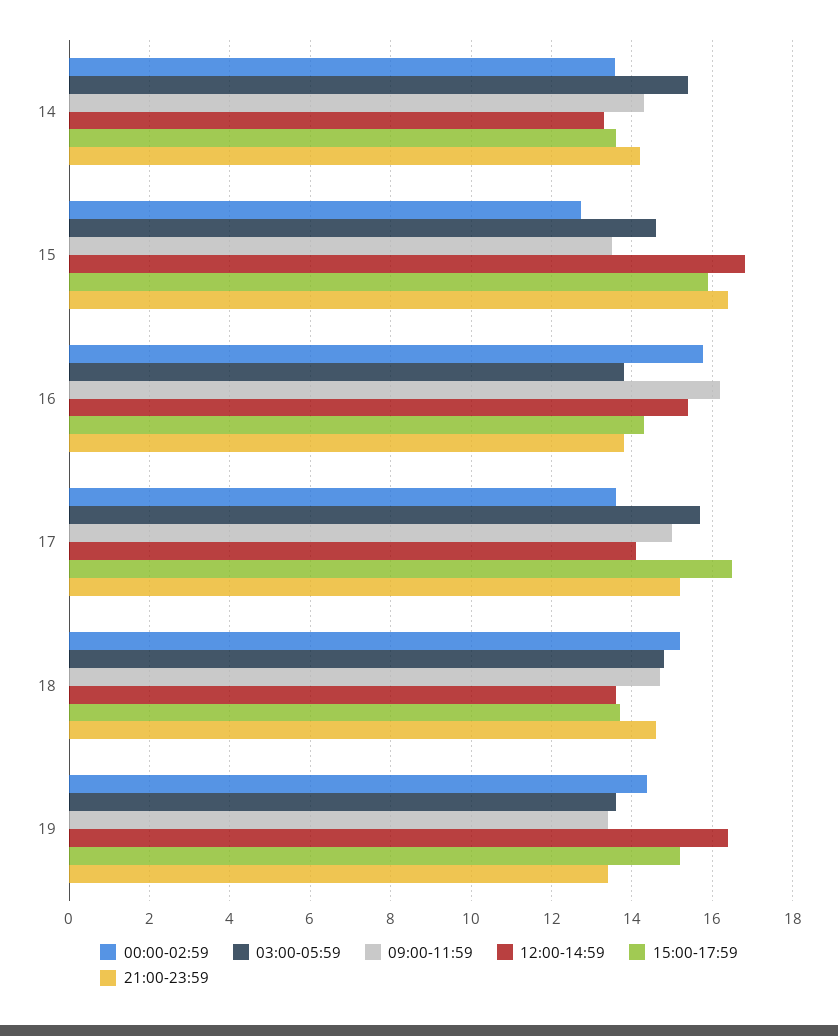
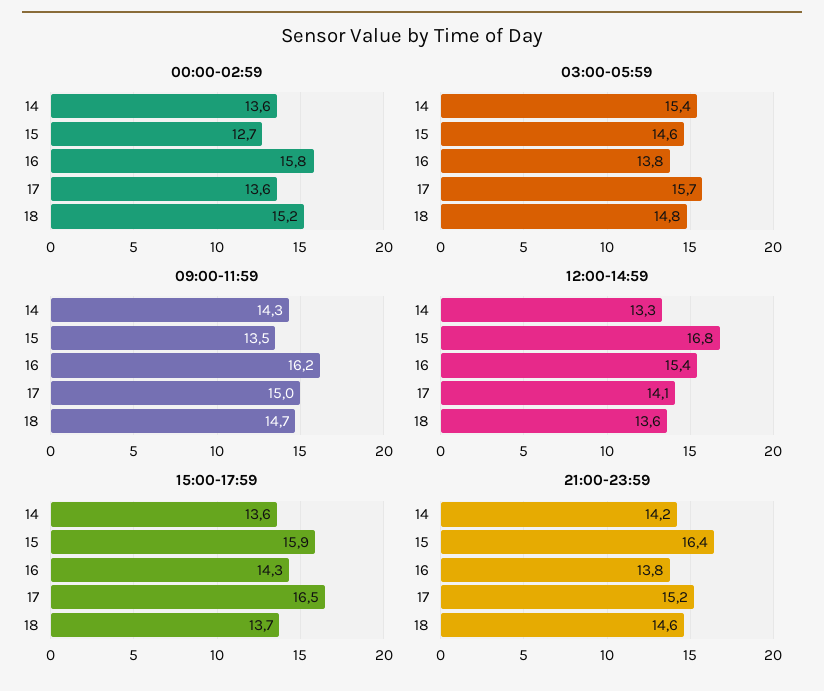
  {
    "00:00-02:59": {
      "14": 13.6,
      "15": 12.7,
      "16": 15.8,
      "17": 13.6,
-     "18": 15.2,
+     "18": 15.2
-     "19": 14.4
    },
    "03:00-05:59": {
      "14": 15.4,
      "15": 14.6,
      "16": 13.8,
      "17": 15.7,
-     "18": 14.8,
+     "18": 14.8
-     "19": 13.6
    },
    "09:00-11:59": {
      "14": 14.3,
      "15": 13.5,
      "16": 16.2,
      "17": 15,
-     "18": 14.7,
+     "18": 14.7
-     "19": 13.4
    },
    "12:00-14:59": {
      "14": 13.3,
      "15": 16.8,
      "16": 15.4,
      "17": 14.1,
-     "18": 13.6,
+     "18": 13.6
-     "19": 16.4
    },
    "15:00-17:59": {
      "14": 13.6,
      "15": 15.9,
      "16": 14.3,
      "17": 16.5,
-     "18": 13.7,
+     "18": 13.7
-     "19": 15.2
    },
    "21:00-23:59": {
      "14": 14.2,
      "15": 16.4,
      "16": 13.8,
      "17": 15.2,
-     "18": 14.6,
+     "18": 14.6
-     "19": 13.4
    }
  }

